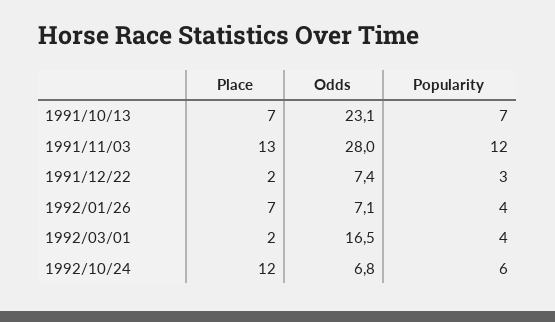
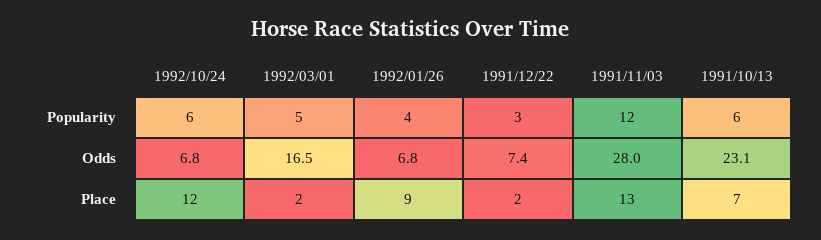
  {
    "Place": {
      "1991/10/13": 7,
      "1991/11/03": 13,
      "1991/12/22": 2,
-     "1992/01/26": 7,
+     "1992/01/26": 9,
      "1992/03/01": 2,
      "1992/10/24": 12
    },
    "Odds": {
      "1991/10/13": 23.1,
      "1991/11/03": 28,
      "1991/12/22": 7.4,
-     "1992/01/26": 7.1,
+     "1992/01/26": 6.8,
      "1992/03/01": 16.5,
      "1992/10/24": 6.8
    },
    "Popularity": {
-     "1991/10/13": 7,
+     "1991/10/13": 6,
      "1991/11/03": 12,
      "1991/12/22": 3,
      "1992/01/26": 4,
-     "1992/03/01": 4,
+     "1992/03/01": 5,
      "1992/10/24": 6
    }
  }

